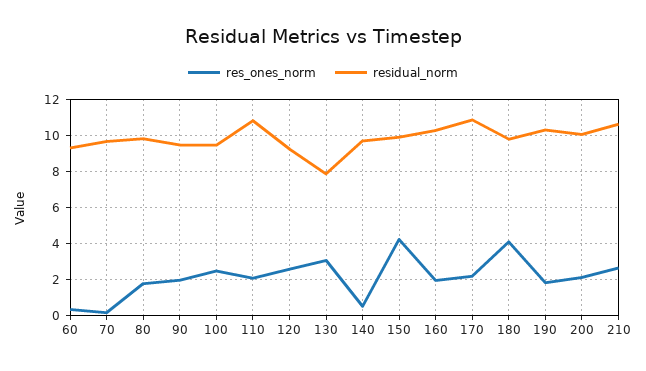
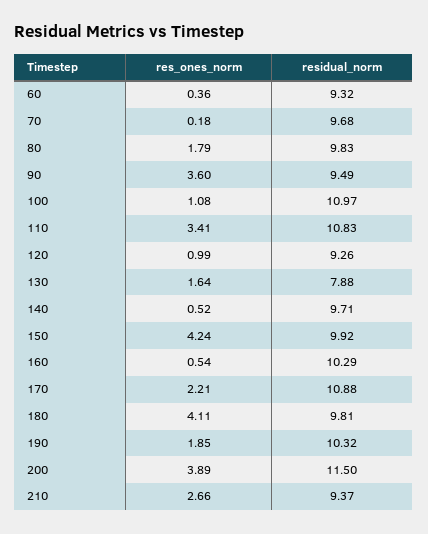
  {
    "res_ones_norm": {
      "60": 0.36,
      "70": 0.18,
      "80": 1.79,
-     "90": 2,
+     "90": 3.6,
-     "100": 2.5,
+     "100": 1.08,
-     "110": 2,
+     "110": 3.41,
-     "120": 2.5,
+     "120": 0.99,
-     "130": 3,
+     "130": 1.64,
      "140": 0.52,
      "150": 4.24,
-     "160": 2,
+     "160": 0.54,
      "170": 2.21,
      "180": 4.11,
      "190": 1.85,
-     "200": 2,
+     "200": 3.89,
      "210": 2.66
    },
    "residual_norm": {
      "60": 9.32,
      "70": 9.68,
      "80": 9.83,
      "90": 9.49,
-     "100": 9.5,
+     "100": 10.97,
      "110": 10.83,
      "120": 9.26,
      "130": 7.88,
      "140": 9.71,
      "150": 9.92,
      "160": 10.29,
      "170": 10.88,
      "180": 9.81,
      "190": 10.32,
-     "200": 10,
+     "200": 11.5,
-     "210": 10.5
+     "210": 9.37
    }
  }

